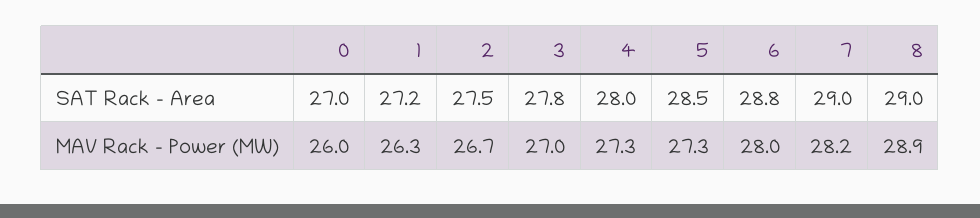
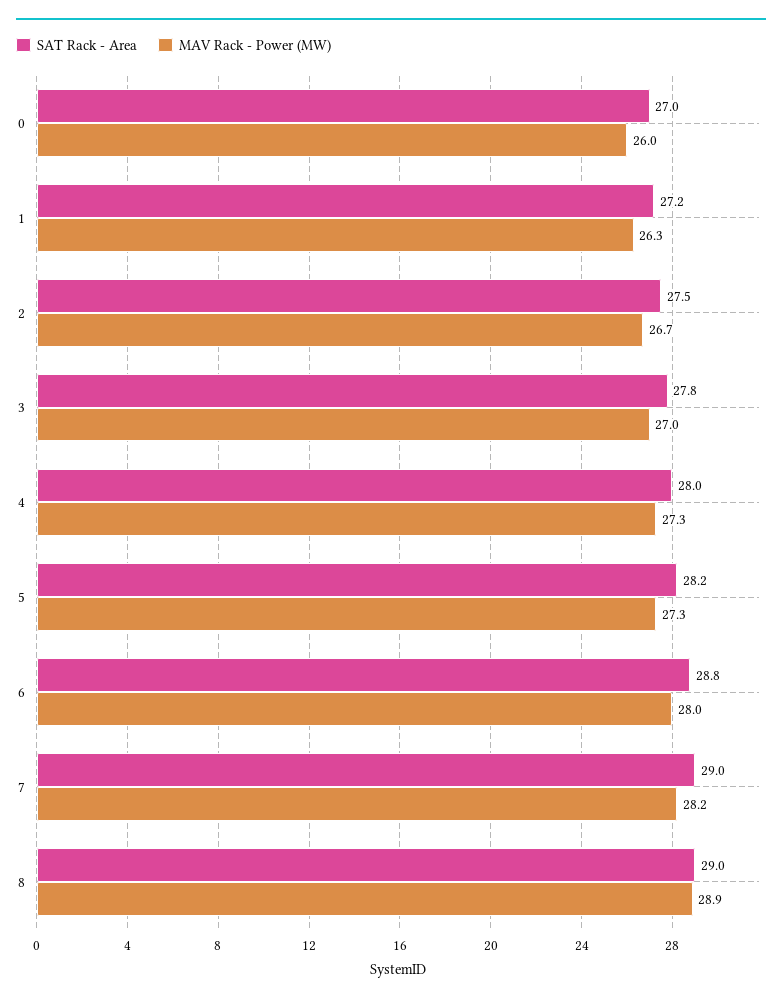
  {
    "SAT Rack - Area": {
      "0": 27,
      "1": 27.2,
      "2": 27.5,
      "3": 27.8,
      "4": 28,
-     "5": 28.5,
+     "5": 28.2,
      "6": 28.8,
      "7": 29,
      "8": 29
    },
    "MAV Rack - Power (MW)": {
      "0": 26,
      "1": 26.3,
      "2": 26.7,
      "3": 27,
      "4": 27.3,
      "5": 27.3,
      "6": 28,
      "7": 28.2,
      "8": 28.9
    }
  }

